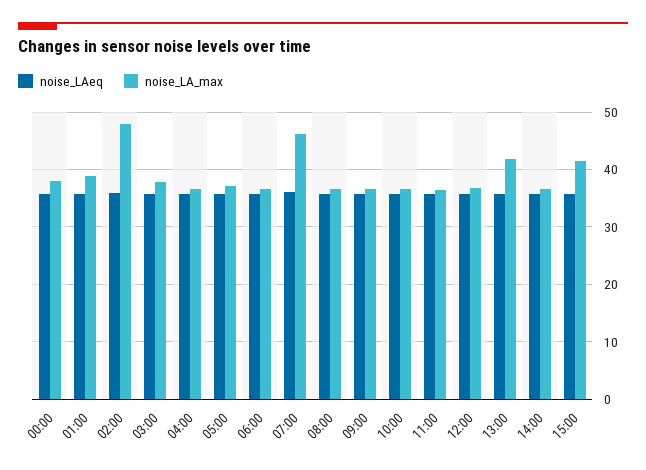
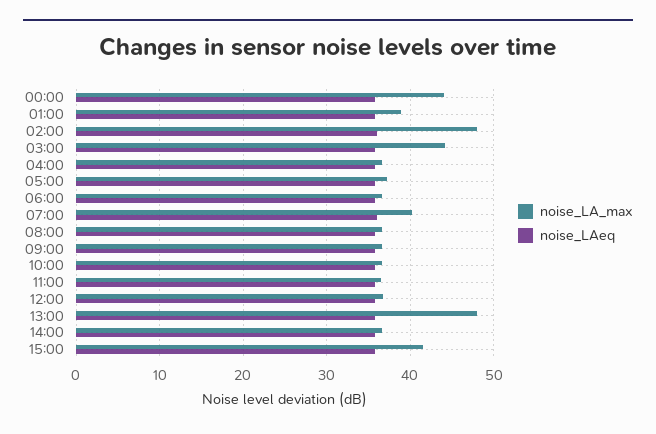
  {
    "noise_LAeq": {
      "00:00": 36,
      "01:00": 36,
      "02:00": 36,
      "03:00": 36,
      "04:00": 36,
      "05:00": 36,
      "06:00": 36,
      "07:00": 36,
      "08:00": 36,
      "09:00": 36,
      "10:00": 36,
      "11:00": 36,
      "12:00": 36,
      "13:00": 36,
      "14:00": 36,
      "15:00": 36
    },
    "noise_LA_max": {
-     "00:00": 38,
+     "00:00": 44,
      "01:00": 39,
      "02:00": 48,
-     "03:00": 38,
+     "03:00": 44,
      "04:00": 37,
      "05:00": 37,
      "06:00": 37,
-     "07:00": 46,
+     "07:00": 40,
      "08:00": 37,
      "09:00": 37,
      "10:00": 37,
      "11:00": 36,
      "12:00": 37,
-     "13:00": 42,
+     "13:00": 48,
      "14:00": 37,
      "15:00": 41
    }
  }

